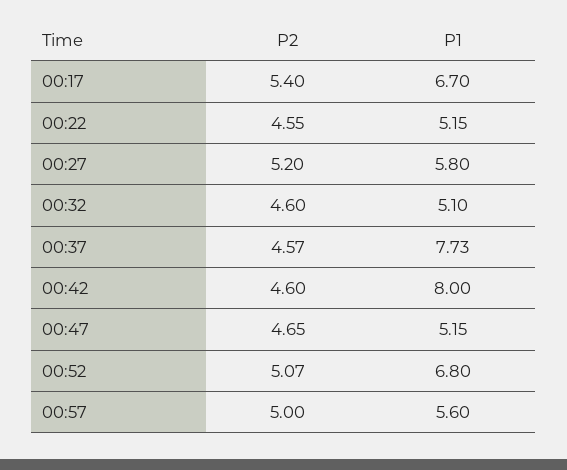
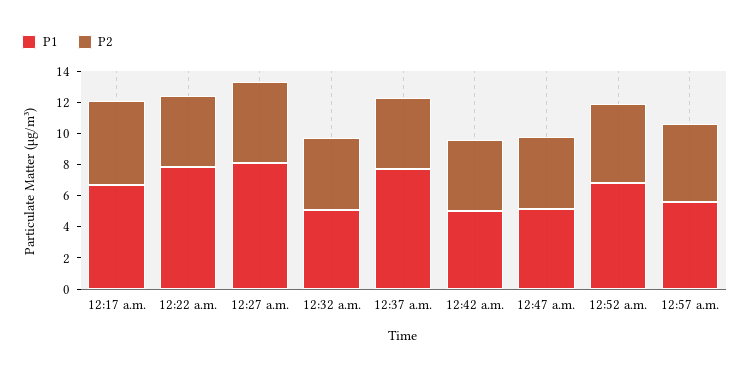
  {
    "P2": {
      "00:17": 5.4,
      "00:22": 4.55,
      "00:27": 5.2,
      "00:32": 4.6,
      "00:37": 4.57,
      "00:42": 4.6,
      "00:47": 4.65,
      "00:52": 5.07,
      "00:57": 5
    },
    "P1": {
      "00:17": 6.7,
-     "00:22": 5.15,
+     "00:22": 8,
-     "00:27": 5.8,
+     "00:27": 8,
      "00:32": 5.1,
      "00:37": 7.73,
-     "00:42": 8,
+     "00:42": 5,
      "00:47": 5.15,
      "00:52": 6.8,
      "00:57": 5.6
    }
  }

